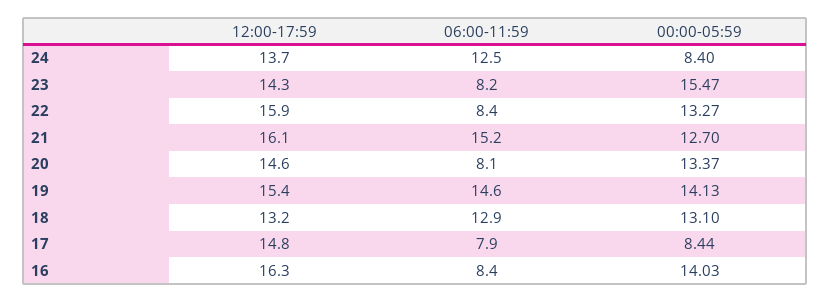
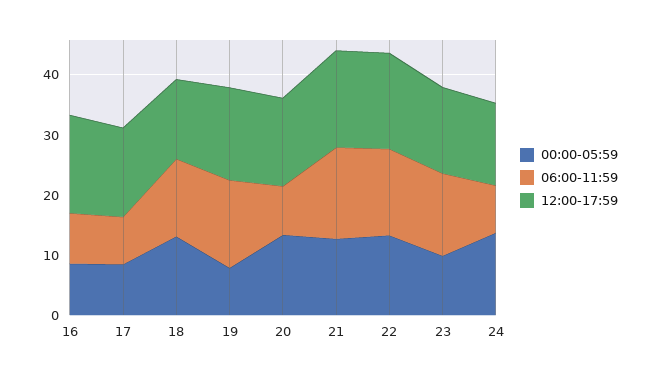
  {
    "12:00-17:59": {
      "24": 13.7,
      "23": 14.3,
      "22": 15.9,
      "21": 16.1,
      "20": 14.6,
      "19": 15.4,
      "18": 13.2,
      "17": 14.8,
      "16": 16.3
    },
    "06:00-11:59": {
-     "24": 12.5,
+     "24": 8,
-     "23": 8.2,
+     "23": 14,
-     "22": 8.4,
+     "22": 14,
      "21": 15.2,
      "20": 8.1,
      "19": 14.6,
      "18": 12.9,
      "17": 7.9,
      "16": 8.4
    },
    "00:00-05:59": {
-     "24": 8.4,
+     "24": 14,
-     "23": 15.47,
+     "23": 10,
      "22": 13.27,
      "21": 12.7,
      "20": 13.37,
-     "19": 14.13,
+     "19": 8,
      "18": 13.1,
      "17": 8.44,
-     "16": 14.03
+     "16": 8
    }
  }

